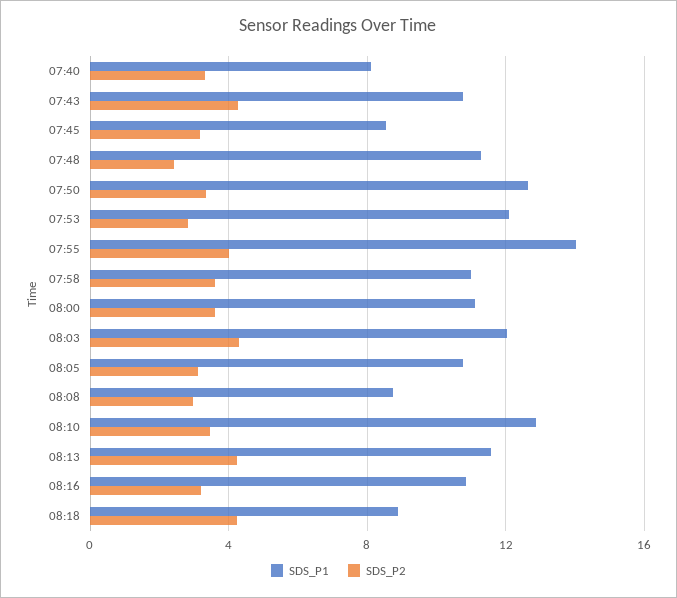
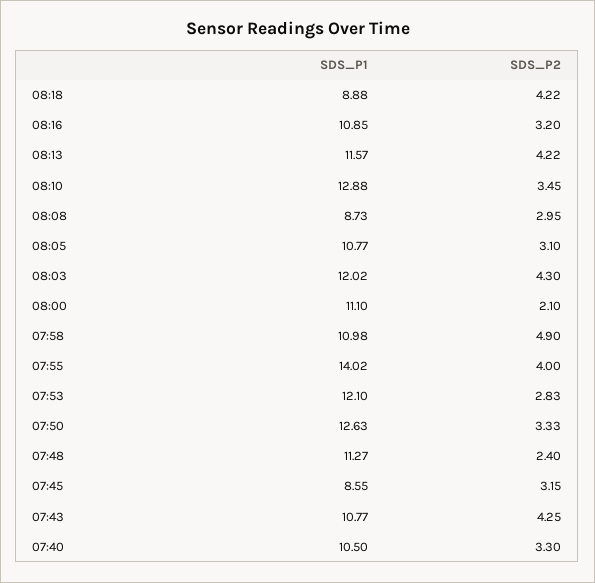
  {
    "SDS_P1": {
-     "07:40": 8,
+     "07:40": 10.5,
      "07:43": 10.77,
      "07:45": 8.55,
      "07:48": 11.27,
      "07:50": 12.63,
      "07:53": 12.1,
      "07:55": 14.02,
      "07:58": 10.98,
      "08:00": 11.1,
      "08:03": 12.02,
      "08:05": 10.77,
      "08:08": 8.73,
      "08:10": 12.88,
      "08:13": 11.57,
      "08:16": 10.85,
      "08:18": 8.88
    },
    "SDS_P2": {
      "07:40": 3.3,
      "07:43": 4.25,
      "07:45": 3.15,
      "07:48": 2.4,
      "07:50": 3.33,
      "07:53": 2.83,
      "07:55": 4,
-     "07:58": 3.5,
+     "07:58": 4.9,
-     "08:00": 3.5,
+     "08:00": 2.1,
      "08:03": 4.3,
      "08:05": 3.1,
      "08:08": 2.95,
      "08:10": 3.45,
      "08:13": 4.22,
      "08:16": 3.2,
      "08:18": 4.22
    }
  }

